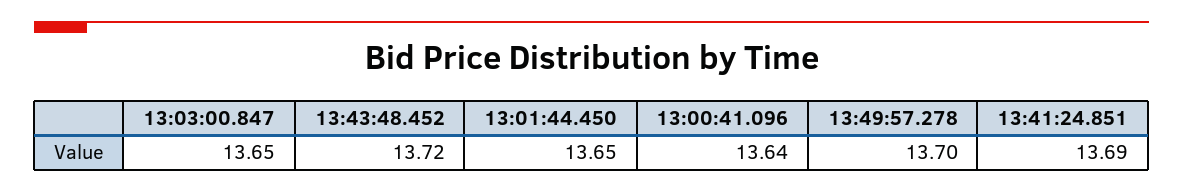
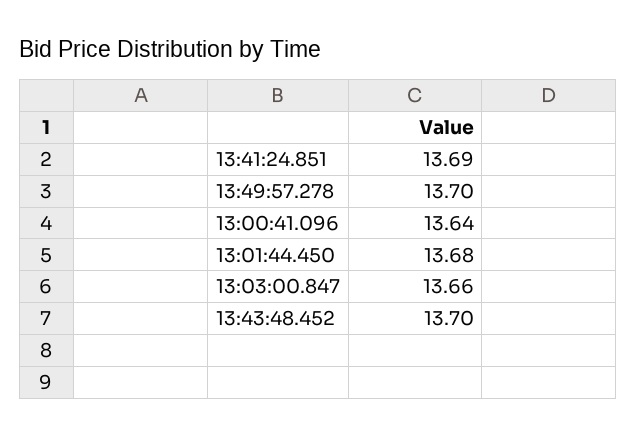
  {
-   "13:03:00.847": 13.65,
+   "13:03:00.847": 13.66,
-   "13:43:48.452": 13.72,
+   "13:43:48.452": 13.7,
-   "13:01:44.450": 13.65,
+   "13:01:44.450": 13.68,
    "13:00:41.096": 13.64,
    "13:49:57.278": 13.7,
    "13:41:24.851": 13.69
  }

